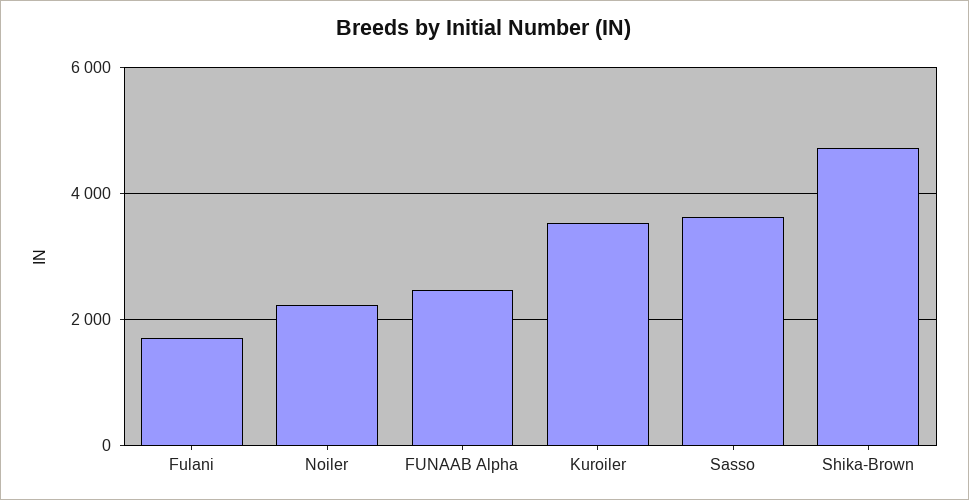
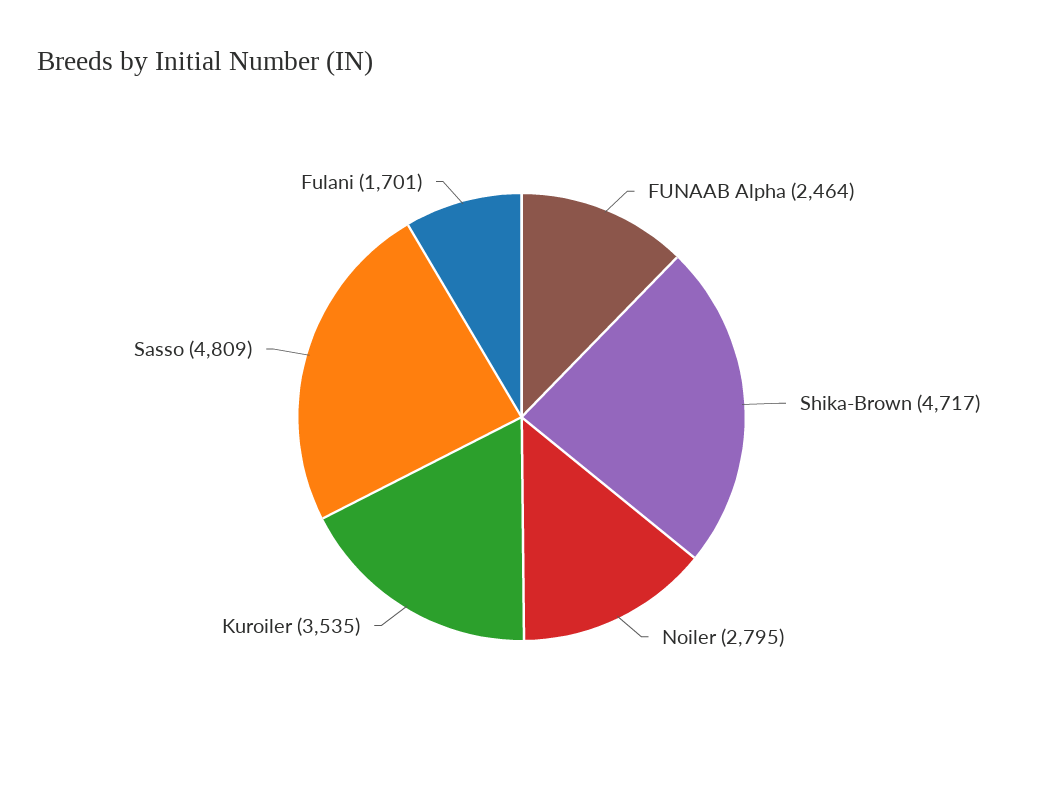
  {
    "Fulani": 1701,
-   "Noiler": 2200,
+   "Noiler": 2795,
    "FUNAAB Alpha": 2464,
    "Kuroiler": 3535,
-   "Sasso": 3600,
+   "Sasso": 4809,
    "Shika-Brown": 4717
  }

